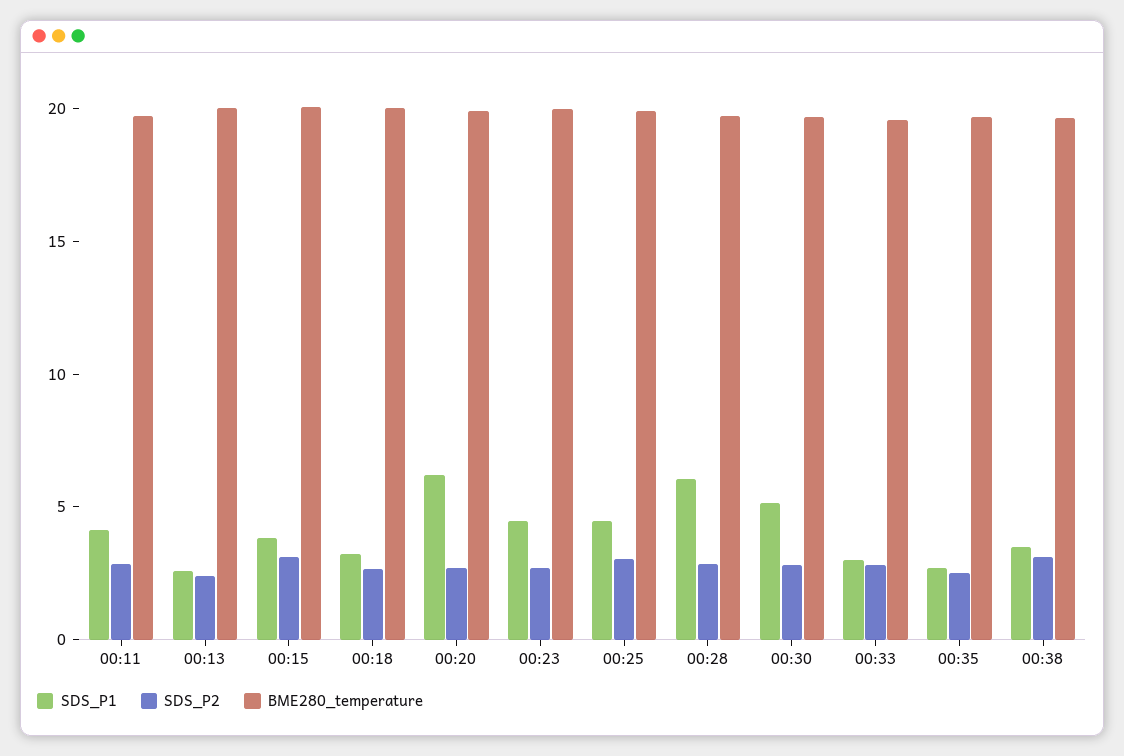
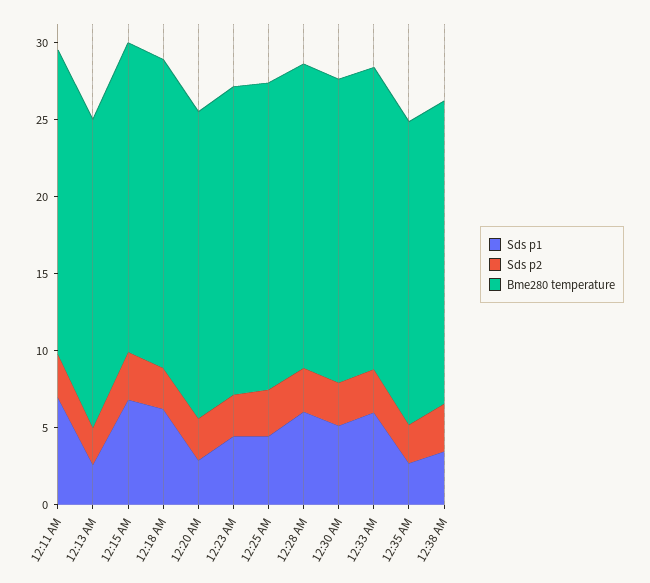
  {
    "SDS_P1": {
-     "00:11": 4,
+     "00:11": 7,
      "00:13": 3,
-     "00:15": 4,
+     "00:15": 7,
-     "00:18": 3,
+     "00:18": 6,
-     "00:20": 6,
+     "00:20": 3,
      "00:23": 4,
      "00:25": 4,
      "00:28": 6,
      "00:30": 5,
-     "00:33": 3,
+     "00:33": 6,
      "00:35": 3,
      "00:38": 3
    },
    "SDS_P2": {
      "00:11": 3,
      "00:13": 2,
      "00:15": 3,
      "00:18": 3,
      "00:20": 3,
      "00:23": 3,
      "00:25": 3,
      "00:28": 3,
      "00:30": 3,
      "00:33": 3,
      "00:35": 3,
      "00:38": 3
    },
    "BME280_temperature": {
      "00:11": 20,
      "00:13": 20,
      "00:15": 20,
      "00:18": 20,
      "00:20": 20,
      "00:23": 20,
      "00:25": 20,
      "00:28": 20,
      "00:30": 20,
      "00:33": 20,
      "00:35": 20,
      "00:38": 20
    }
  }

